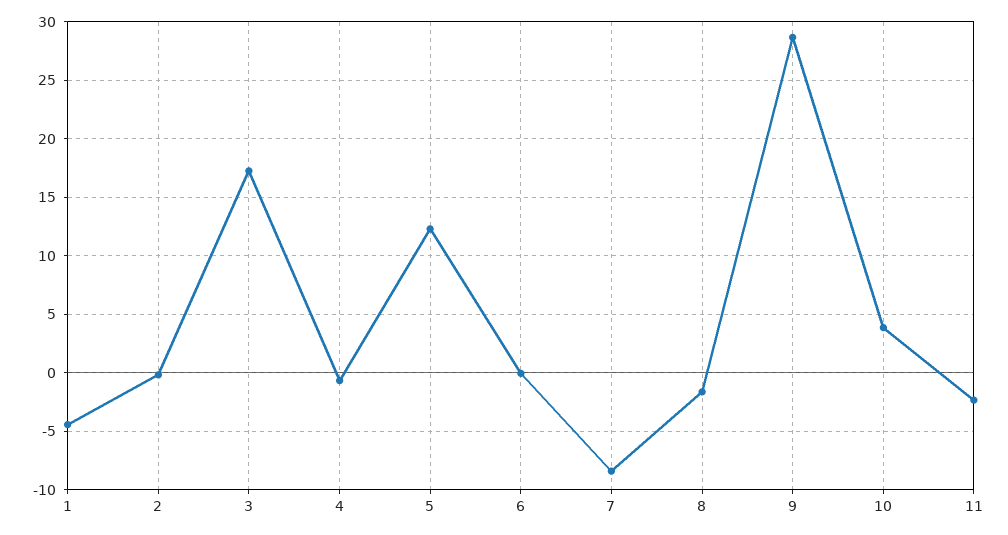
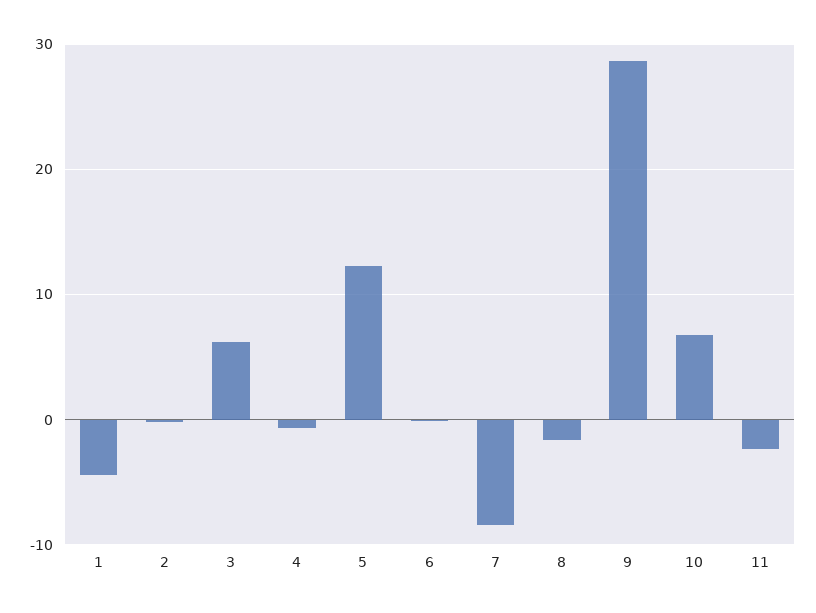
  {
    "1": -4,
    "2": 0,
-   "3": 17,
+   "3": 6,
    "4": -1,
    "5": 12,
    "6": 0,
    "7": -8,
    "8": -2,
    "9": 29,
-   "10": 4,
+   "10": 7,
    "11": -2
  }

